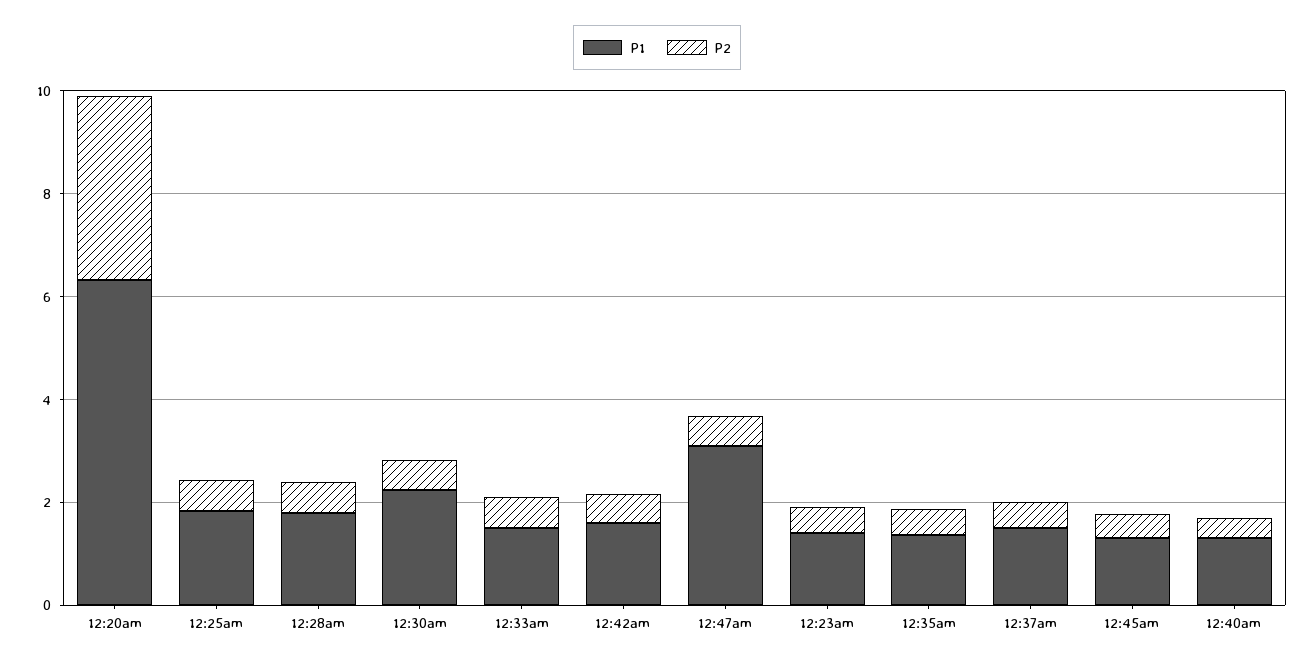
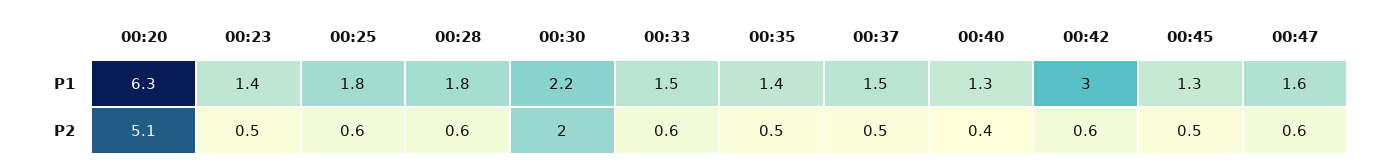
  {
    "P1": {
      "12:20am": 6.3,
      "12:25am": 1.8,
      "12:28am": 1.8,
      "12:30am": 2.2,
      "12:33am": 1.5,
-     "12:42am": 1.5,
+     "12:42am": 3,
-     "12:47am": 3,
+     "12:47am": 1.6,
      "12:23am": 1.4,
      "12:35am": 1.4,
      "12:37am": 1.5,
      "12:45am": 1.3,
      "12:40am": 1.3
    },
    "P2": {
-     "12:20am": 3.5,
+     "12:20am": 5.1,
      "12:25am": 0.6,
      "12:28am": 0.6,
-     "12:30am": 0.5,
+     "12:30am": 2,
      "12:33am": 0.6,
      "12:42am": 0.6,
      "12:47am": 0.6,
      "12:23am": 0.5,
      "12:35am": 0.5,
      "12:37am": 0.5,
      "12:45am": 0.5,
      "12:40am": 0.4
    }
  }

